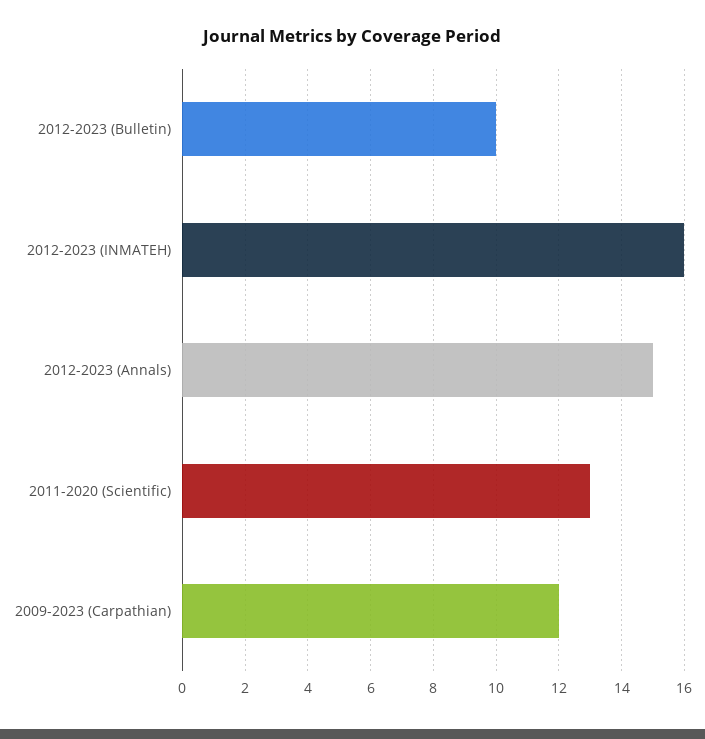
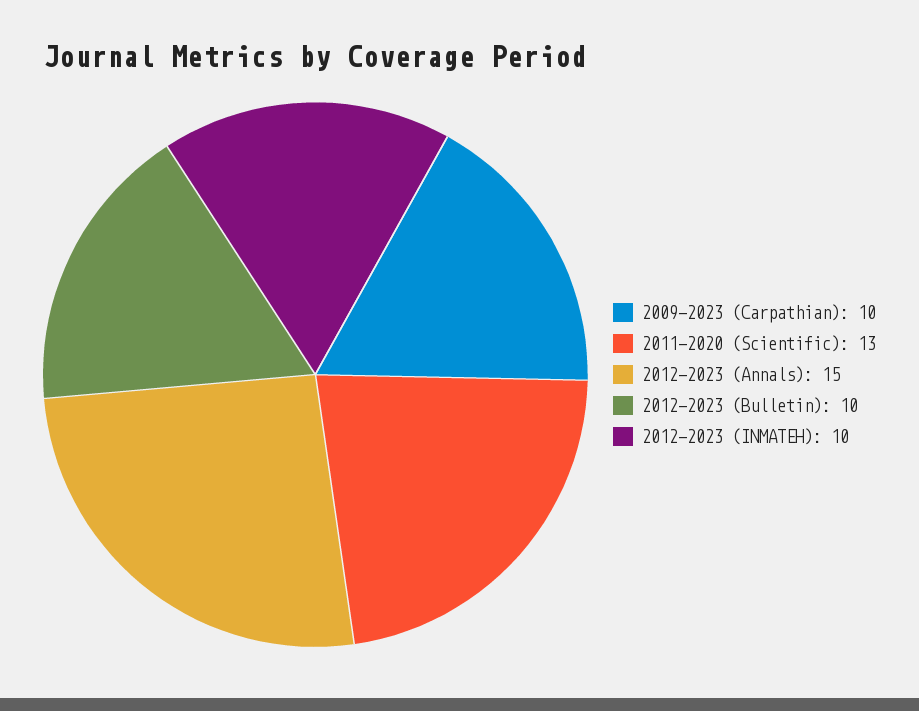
  {
    "2012-2023 (Bulletin)": 10,
-   "2012-2023 (INMATEH)": 16,
+   "2012-2023 (INMATEH)": 10,
    "2012-2023 (Annals)": 15,
    "2011-2020 (Scientific)": 13,
-   "2009-2023 (Carpathian)": 12
+   "2009-2023 (Carpathian)": 10
  }

